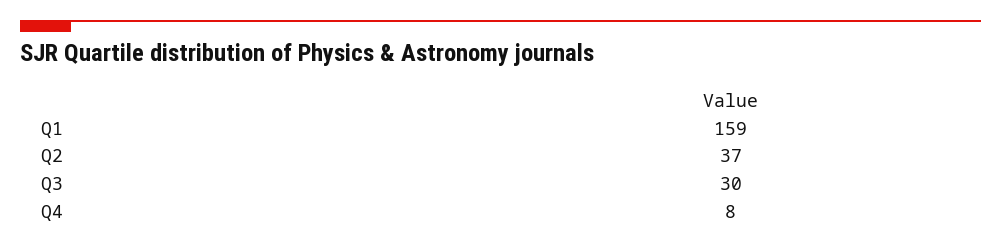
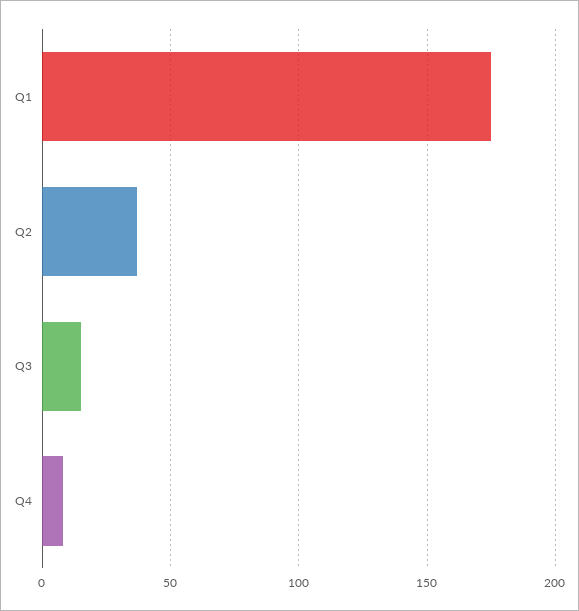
  {
-   "Q1": 159,
+   "Q1": 175,
    "Q2": 37,
-   "Q3": 30,
+   "Q3": 15,
    "Q4": 8
  }

